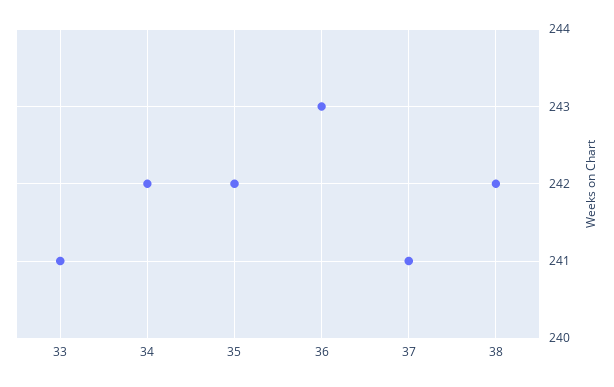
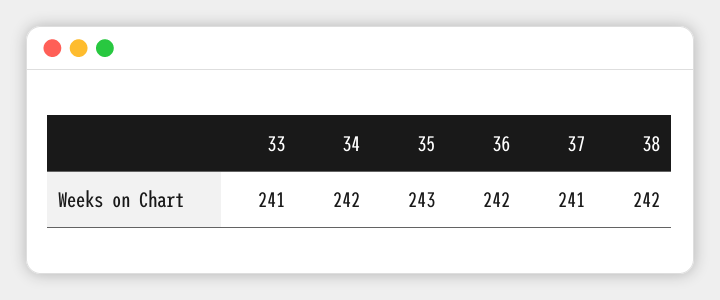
  {
    "33": 241,
    "34": 242,
-   "35": 242,
+   "35": 243,
-   "36": 243,
+   "36": 242,
    "37": 241,
    "38": 242
  }

